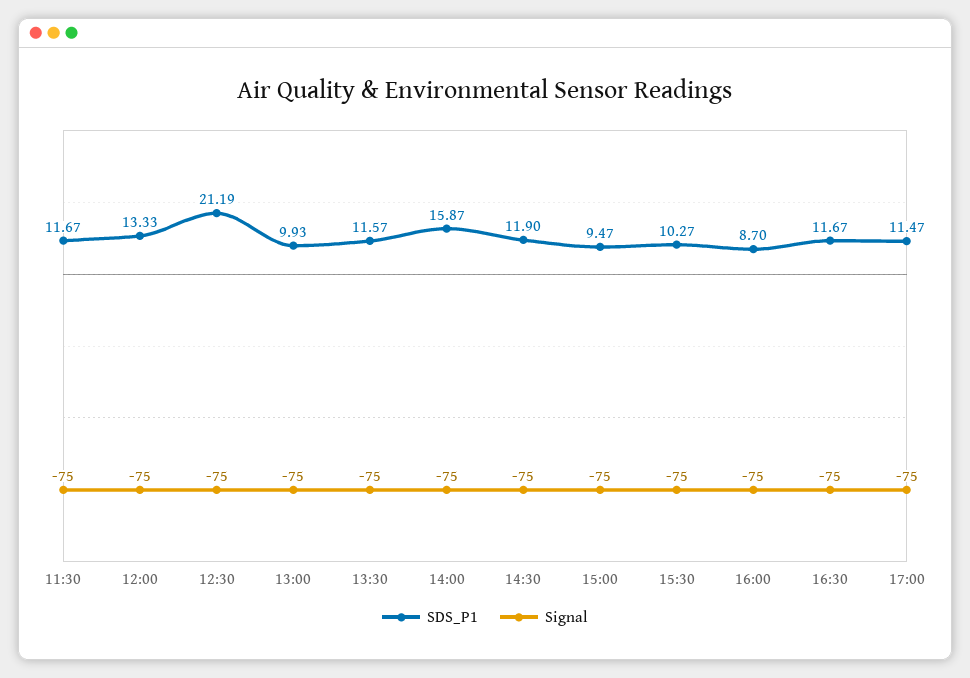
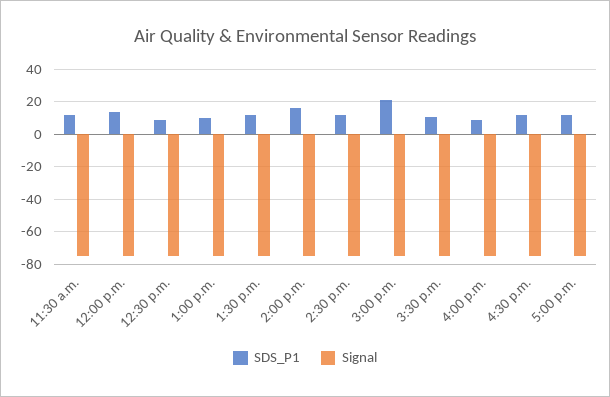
  {
    "SDS_P1": {
      "11:30": 11.67,
      "12:00": 13.33,
-     "12:30": 21.19,
+     "12:30": 10,
      "13:00": 9.93,
      "13:30": 11.57,
      "14:00": 15.87,
      "14:30": 11.9,
-     "15:00": 9.47,
+     "15:00": 20,
      "15:30": 10.27,
      "16:00": 8.7,
      "16:30": 11.67,
      "17:00": 11.47
    },
    "Signal": {
      "11:30": -75,
      "12:00": -75,
      "12:30": -75,
      "13:00": -75,
      "13:30": -75,
      "14:00": -75,
      "14:30": -75,
      "15:00": -75,
      "15:30": -75,
      "16:00": -75,
      "16:30": -75,
      "17:00": -75
    }
  }

